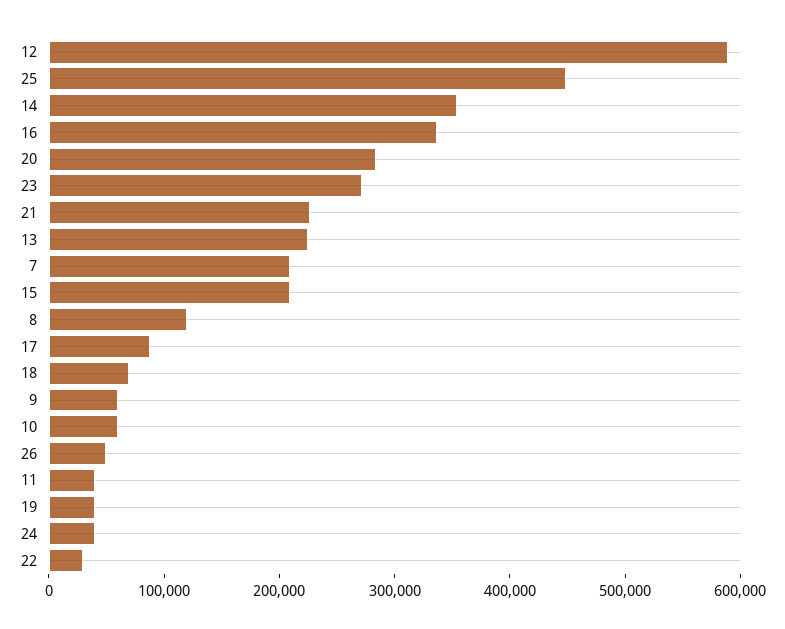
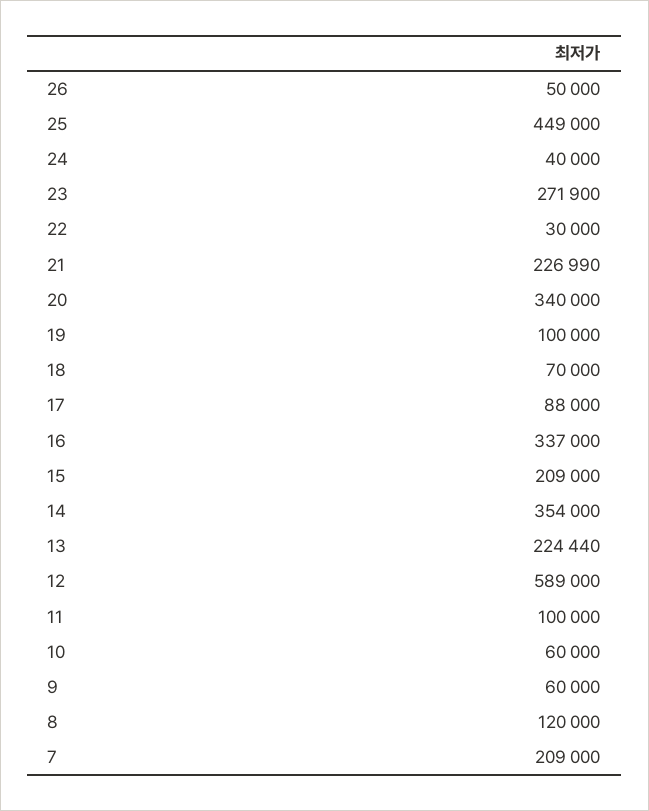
  {
    "12": 589000,
    "25": 449000,
    "14": 354000,
    "16": 337000,
-   "20": 280000,
+   "20": 340000,
    "23": 271900,
    "21": 226990,
    "13": 224440,
    "7": 209000,
    "15": 209000,
    "8": 120000,
    "17": 88000,
    "18": 70000,
    "9": 60000,
    "10": 60000,
    "26": 50000,
-   "11": 40000,
+   "11": 100000,
-   "19": 40000,
+   "19": 100000,
    "24": 40000,
    "22": 30000
  }

